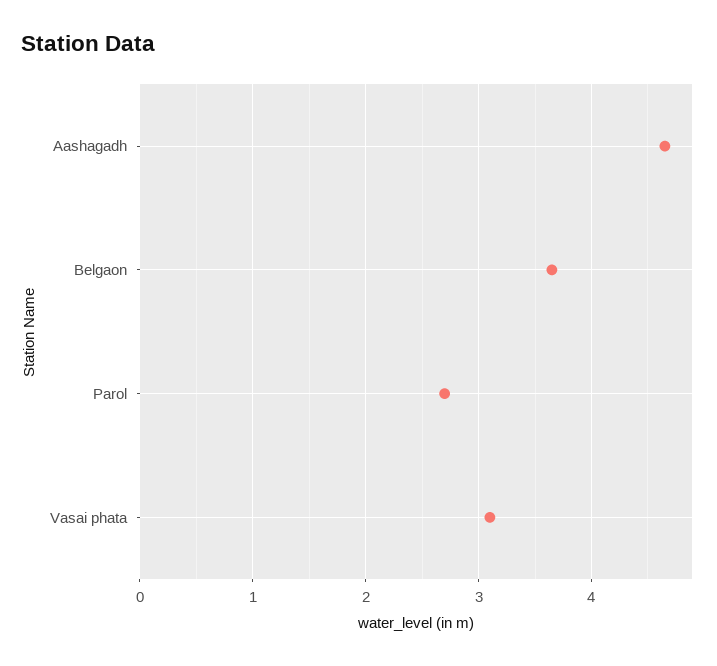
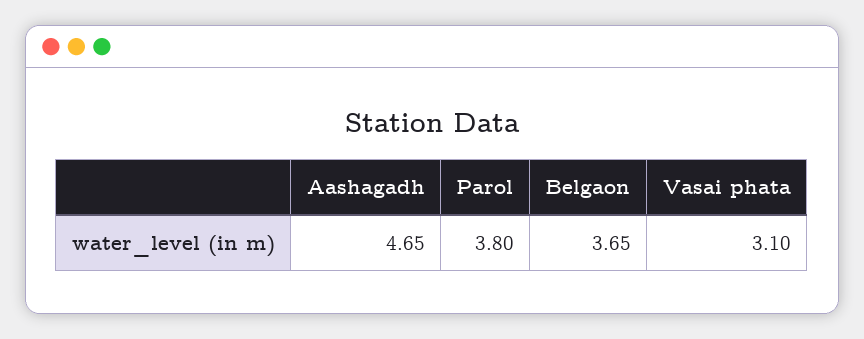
  {
    "Aashagadh": 4.65,
    "Belgaon": 3.65,
-   "Parol": 2.7,
+   "Parol": 3.8,
    "Vasai phata": 3.1
  }

